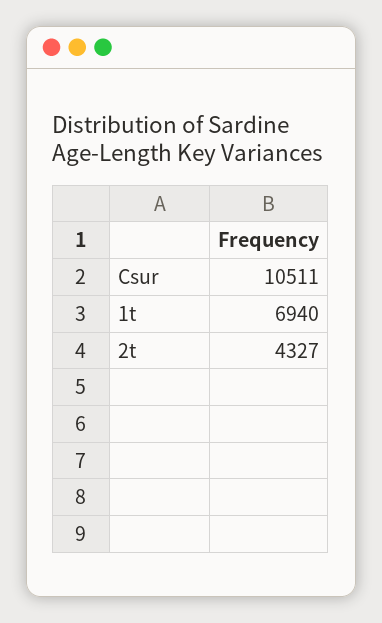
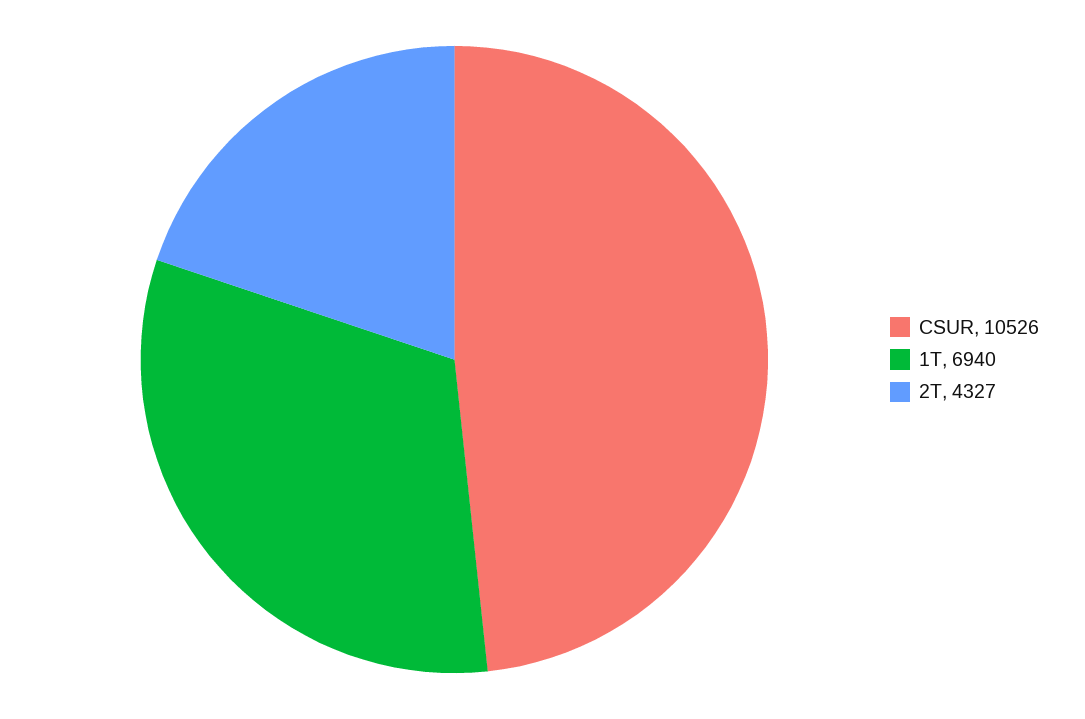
  {
-   "Csur": 10511,
+   "Csur": 10526,
    "1t": 6940,
    "2t": 4327
  }

